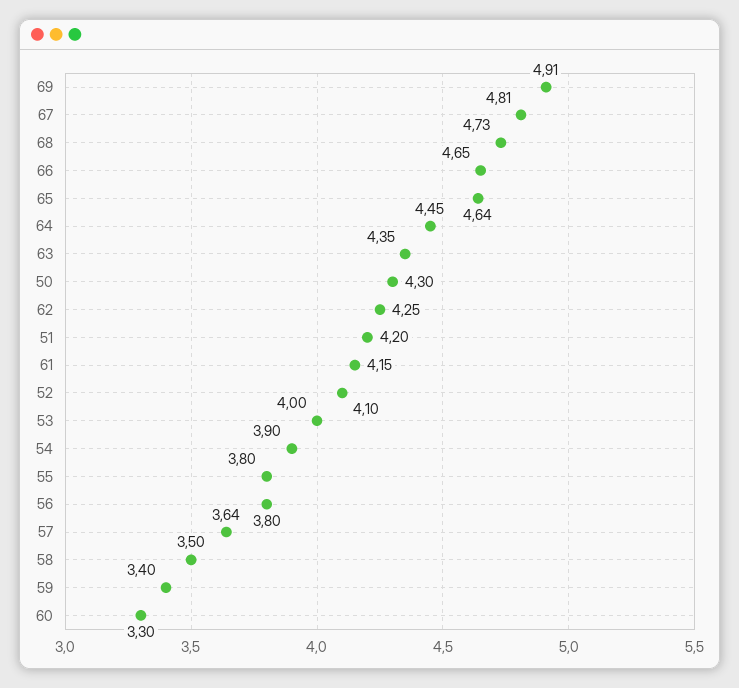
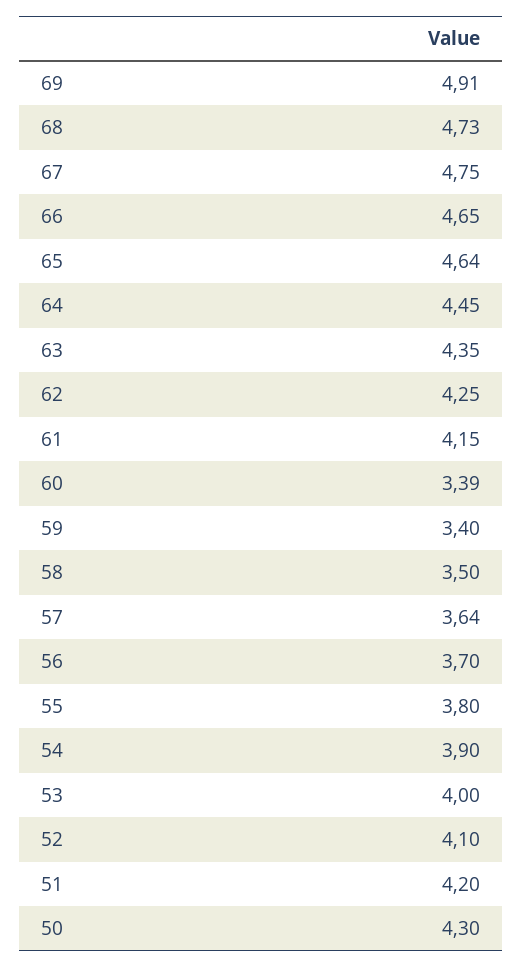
  {
    "69": 4.91,
-   "67": 4.81,
+   "67": 4.75,
    "68": 4.73,
    "66": 4.65,
    "65": 4.64,
    "64": 4.45,
    "63": 4.35,
    "50": 4.3,
    "62": 4.25,
    "51": 4.2,
    "61": 4.15,
    "52": 4.1,
    "53": 4,
    "54": 3.9,
    "55": 3.8,
-   "56": 3.8,
+   "56": 3.7,
    "57": 3.64,
    "58": 3.5,
    "59": 3.4,
-   "60": 3.3
+   "60": 3.39
  }

